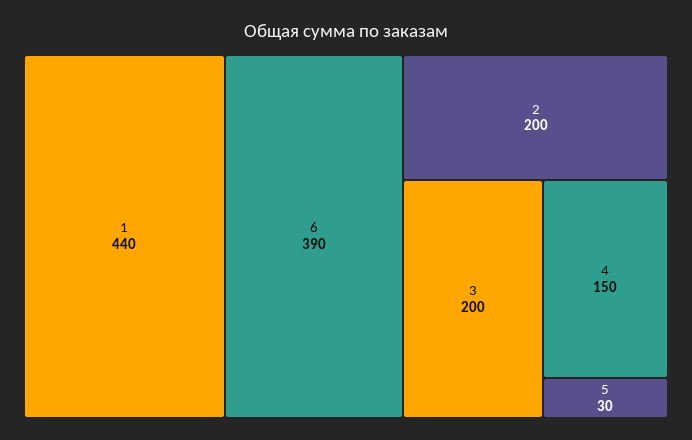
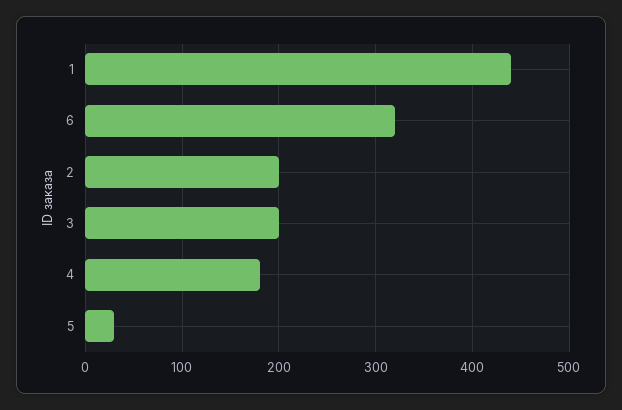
  {
    "1": 440,
-   "6": 390,
+   "6": 320,
    "2": 200,
    "3": 200,
-   "4": 150,
+   "4": 180,
    "5": 30
  }

